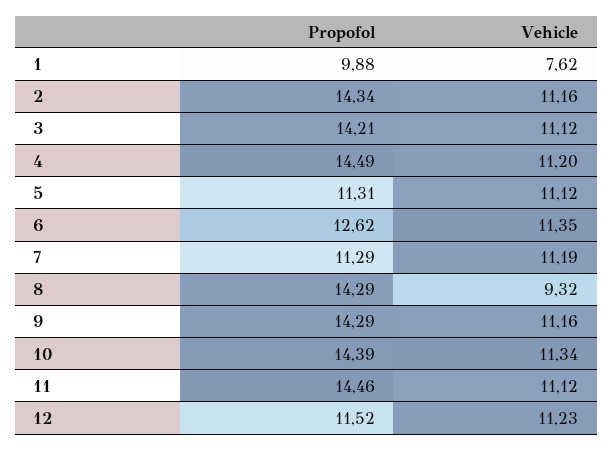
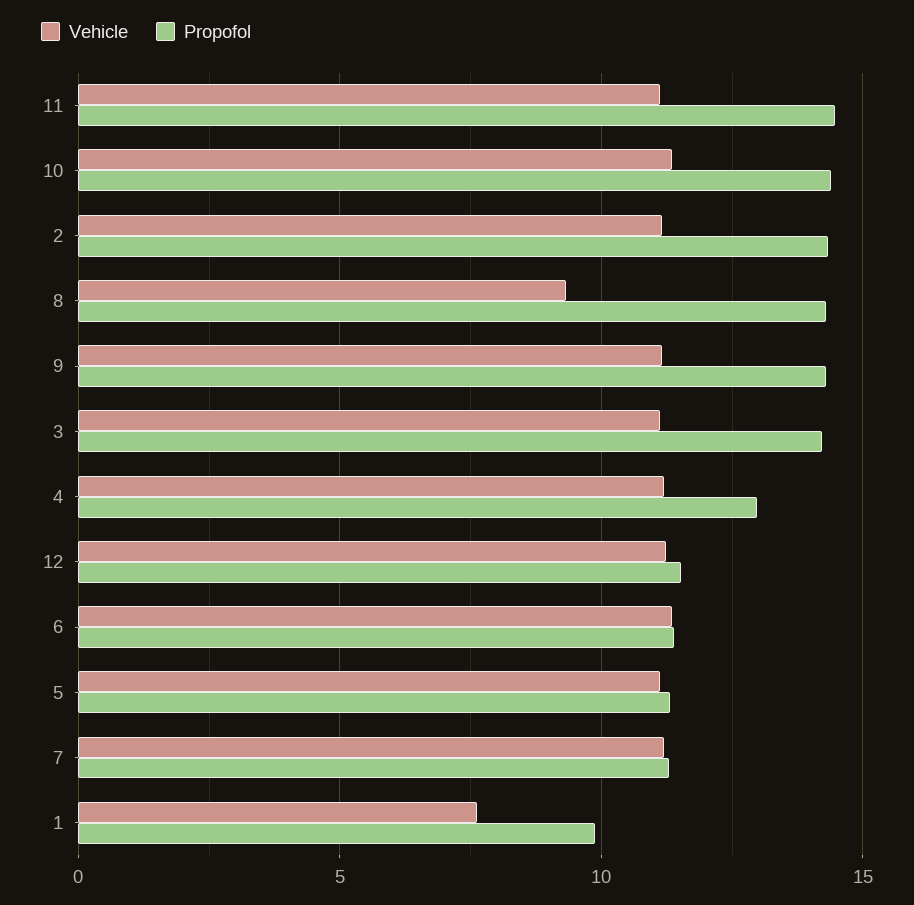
  {
    "Propofol": {
      "1": 9.88,
      "2": 14.34,
      "3": 14.21,
-     "4": 14.49,
+     "4": 13,
      "5": 11.31,
-     "6": 12.62,
+     "6": 11.5,
      "7": 11.29,
      "8": 14.29,
      "9": 14.29,
      "10": 14.39,
      "11": 14.46,
      "12": 11.52
    },
    "Vehicle": {
      "1": 7.62,
      "2": 11.16,
      "3": 11.12,
      "4": 11.2,
      "5": 11.12,
      "6": 11.35,
      "7": 11.19,
      "8": 9.32,
      "9": 11.16,
      "10": 11.34,
      "11": 11.12,
      "12": 11.23
    }
  }

